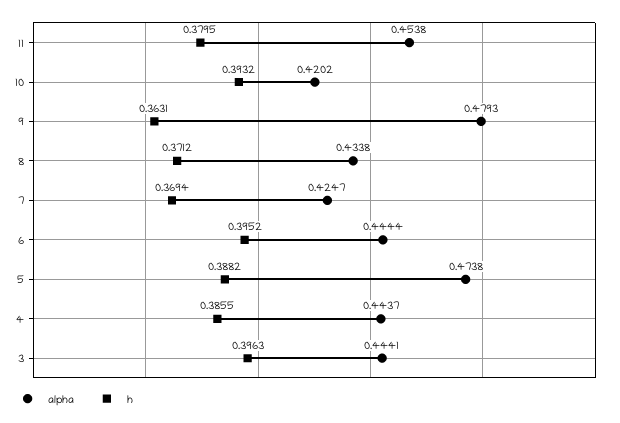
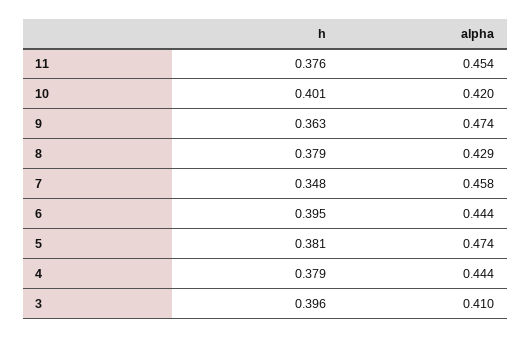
  {
    "alpha": {
      "11": 0.4538,
      "10": 0.4202,
-     "9": 0.4793,
+     "9": 0.474,
-     "8": 0.4338,
+     "8": 0.429,
-     "7": 0.4247,
+     "7": 0.458,
      "6": 0.4444,
      "5": 0.4738,
      "4": 0.4437,
-     "3": 0.4441
+     "3": 0.41
    },
    "h": {
-     "11": 0.3795,
+     "11": 0.376,
-     "10": 0.3932,
+     "10": 0.401,
      "9": 0.3631,
-     "8": 0.3712,
+     "8": 0.379,
-     "7": 0.3694,
+     "7": 0.348,
      "6": 0.3952,
-     "5": 0.3882,
+     "5": 0.381,
-     "4": 0.3855,
+     "4": 0.379,
      "3": 0.3963
    }
  }

